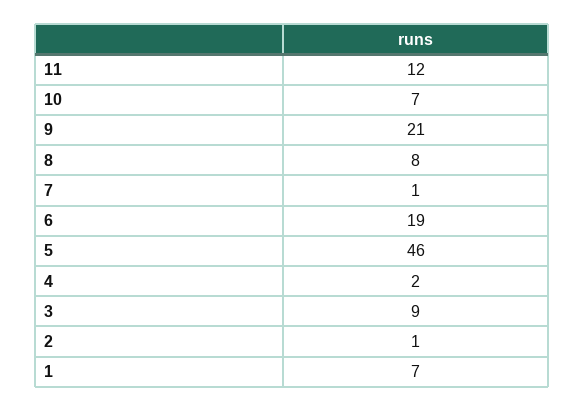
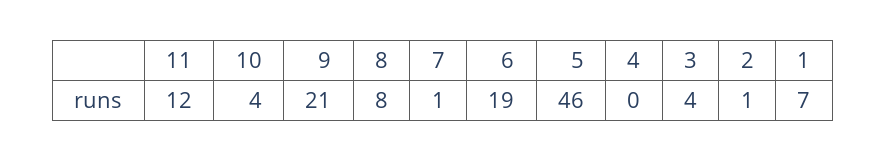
  {
    "11": 12,
-   "10": 7,
+   "10": 4,
    "9": 21,
    "8": 8,
    "7": 1,
    "6": 19,
    "5": 46,
-   "4": 2,
+   "4": 0,
-   "3": 9,
+   "3": 4,
    "2": 1,
    "1": 7
  }

